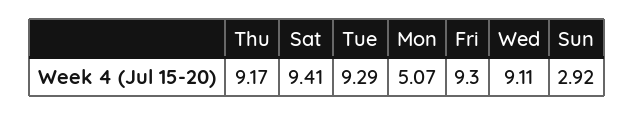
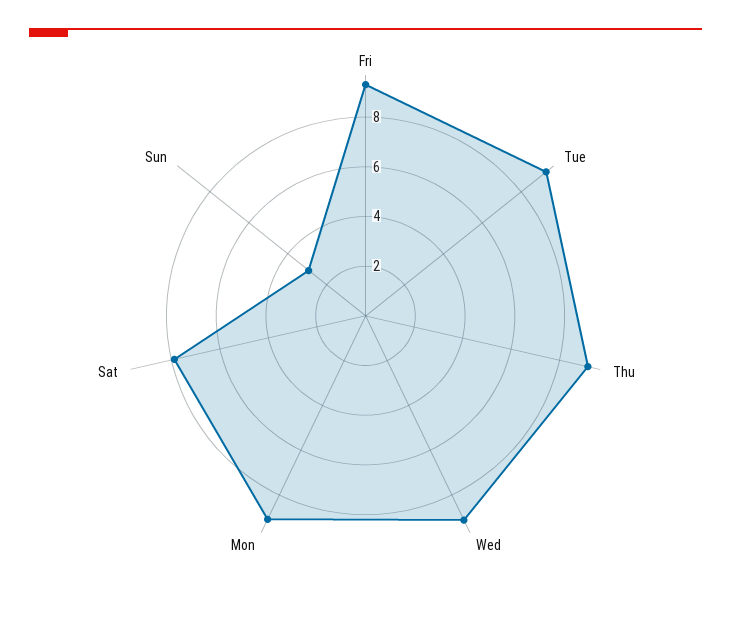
  {
    "Thu": 9.17,
-   "Sat": 9.41,
+   "Sat": 8,
    "Tue": 9.29,
-   "Mon": 5.07,
+   "Mon": 9,
    "Fri": 9.3,
    "Wed": 9.11,
    "Sun": 2.92
  }

